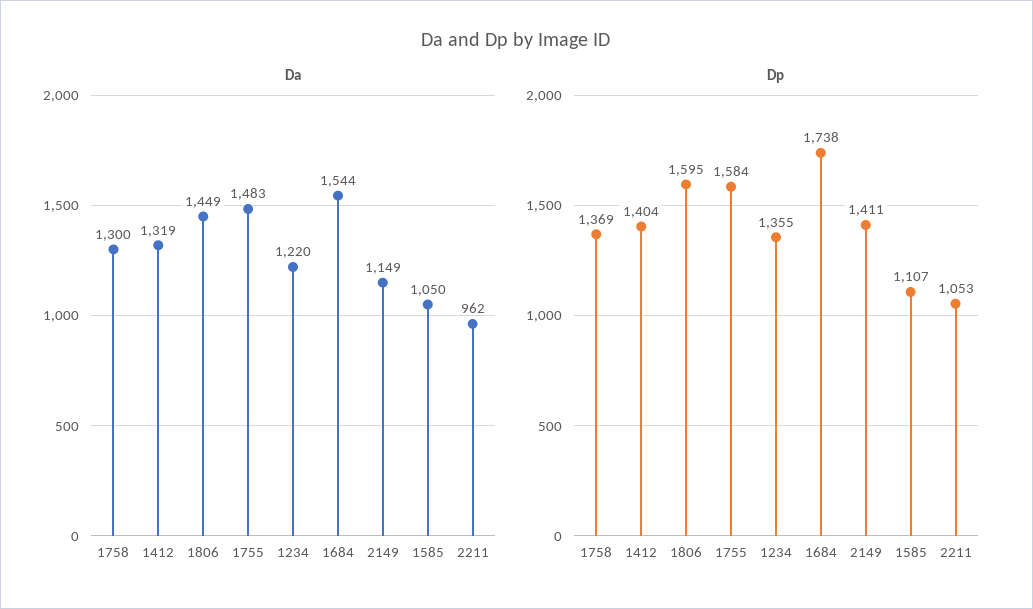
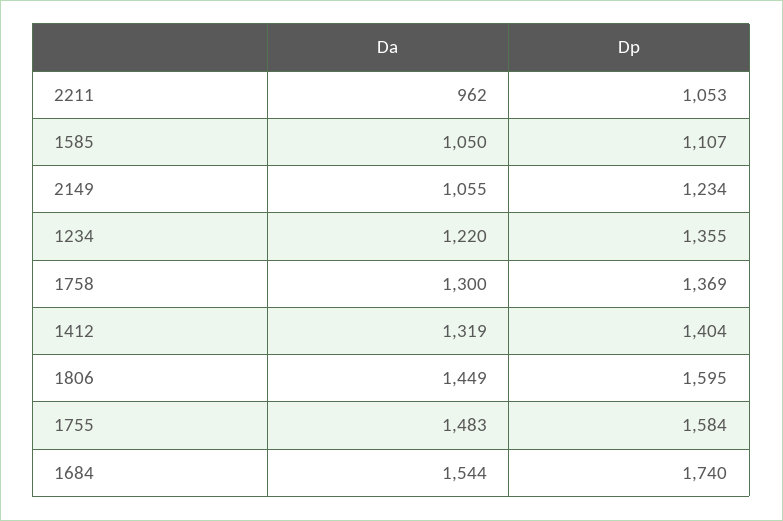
  {
    "Da": {
      "1758": 1300,
      "1412": 1319,
      "1806": 1449,
      "1755": 1483,
      "1234": 1220,
      "1684": 1544,
-     "2149": 1149,
+     "2149": 1055,
      "1585": 1050,
      "2211": 962
    },
    "Dp": {
      "1758": 1369,
      "1412": 1404,
      "1806": 1595,
      "1755": 1584,
      "1234": 1355,
-     "1684": 1738,
+     "1684": 1740,
-     "2149": 1411,
+     "2149": 1234,
      "1585": 1107,
      "2211": 1053
    }
  }

